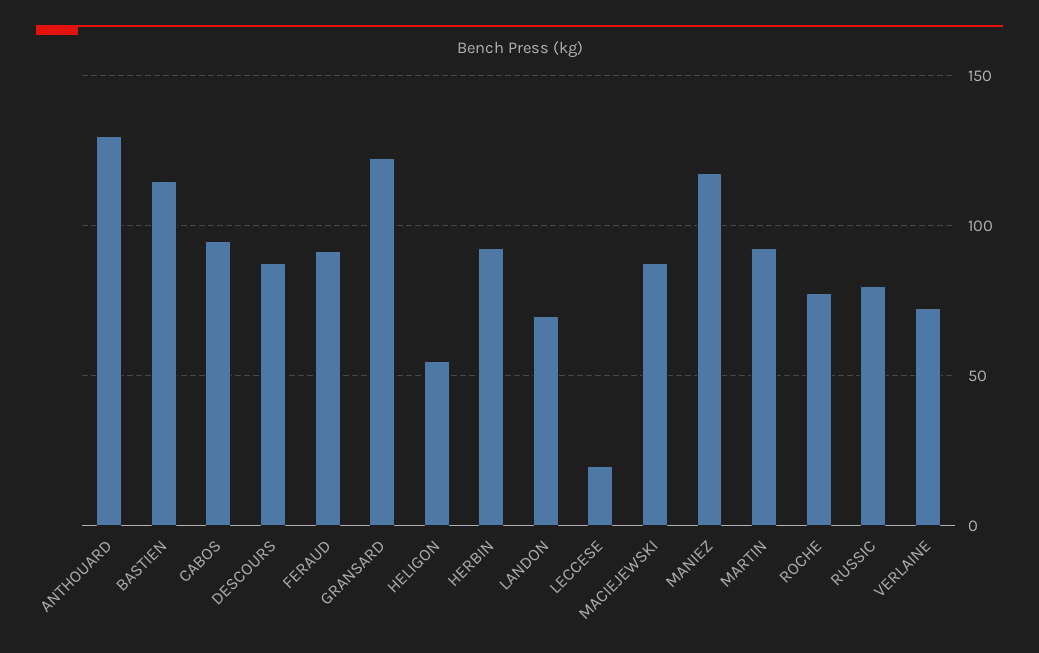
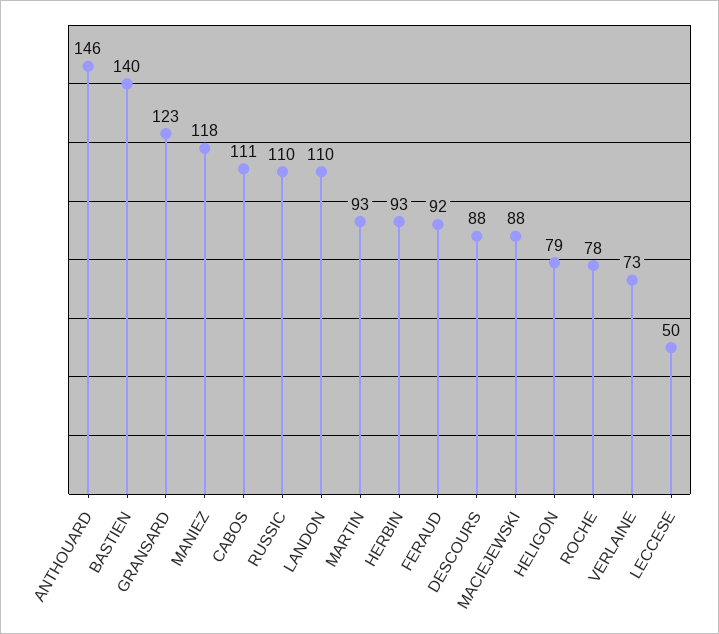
  {
-   "ANTHOUARD": 130,
+   "ANTHOUARD": 146,
-   "BASTIEN": 115,
+   "BASTIEN": 140,
-   "CABOS": 95,
+   "CABOS": 111,
    "DESCOURS": 88,
    "FERAUD": 92,
    "GRANSARD": 123,
-   "HELIGON": 55,
+   "HELIGON": 79,
    "HERBIN": 93,
-   "LANDON": 70,
+   "LANDON": 110,
-   "LECCESE": 20,
+   "LECCESE": 50,
    "MACIEJEWSKI": 88,
    "MANIEZ": 118,
    "MARTIN": 93,
    "ROCHE": 78,
-   "RUSSIC": 80,
+   "RUSSIC": 110,
    "VERLAINE": 73
  }

